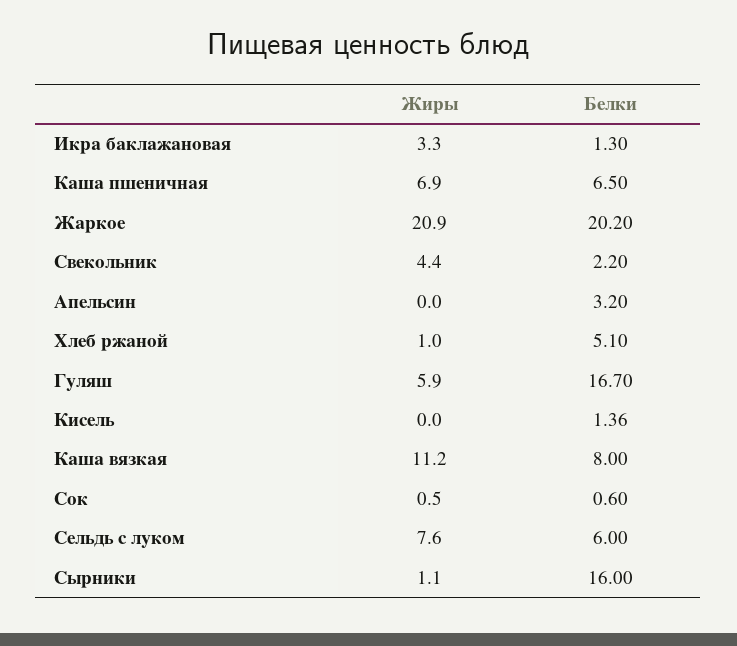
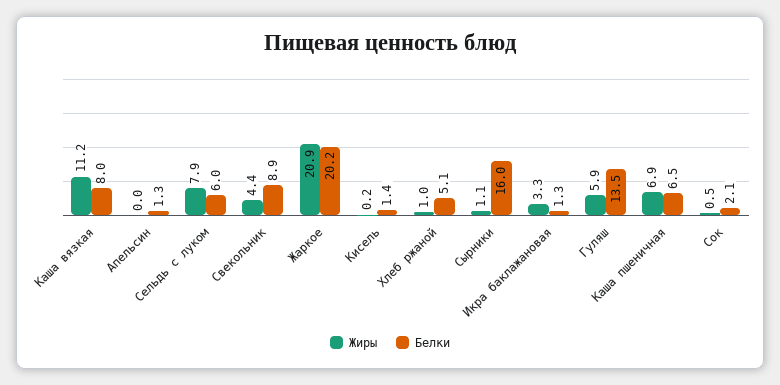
  {
    "Жиры": {
      "Икра баклажановая": 3.3,
      "Каша пшеничная": 6.9,
      "Жаркое": 20.9,
      "Свекольник": 4.4,
      "Апельсин": 0,
      "Хлеб ржаной": 1,
      "Гуляш": 5.9,
-     "Кисель": 0,
+     "Кисель": 0.2,
      "Каша вязкая": 11.2,
      "Сок": 0.5,
-     "Сельдь с луком": 7.6,
+     "Сельдь с луком": 7.9,
      "Сырники": 1.1
    },
    "Белки": {
      "Икра баклажановая": 1.3,
      "Каша пшеничная": 6.5,
      "Жаркое": 20.2,
-     "Свекольник": 2.2,
+     "Свекольник": 8.9,
-     "Апельсин": 3.2,
+     "Апельсин": 1.3,
      "Хлеб ржаной": 5.1,
-     "Гуляш": 16.7,
+     "Гуляш": 13.5,
      "Кисель": 1.36,
      "Каша вязкая": 8,
-     "Сок": 0.6,
+     "Сок": 2.1,
      "Сельдь с луком": 6,
      "Сырники": 16
    }
  }

